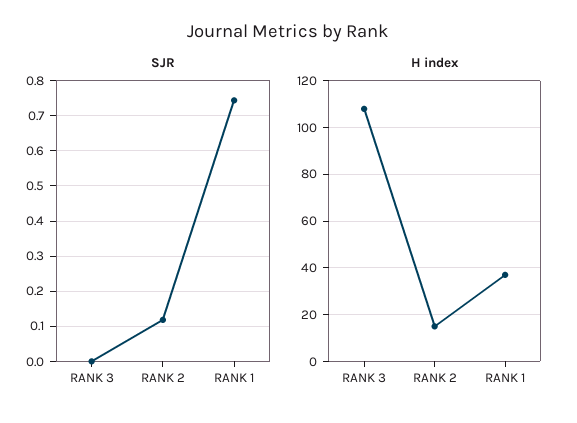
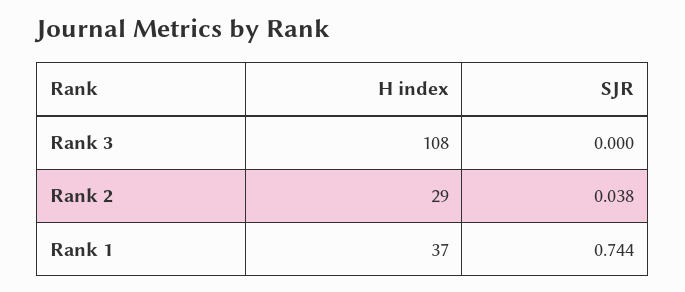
  {
    "SJR": {
      "RANK 3": 0,
-     "RANK 2": 0.12,
+     "RANK 2": 0.038,
      "RANK 1": 0.744
    },
    "H index": {
      "RANK 3": 108,
-     "RANK 2": 15,
+     "RANK 2": 29,
      "RANK 1": 37
    }
  }

